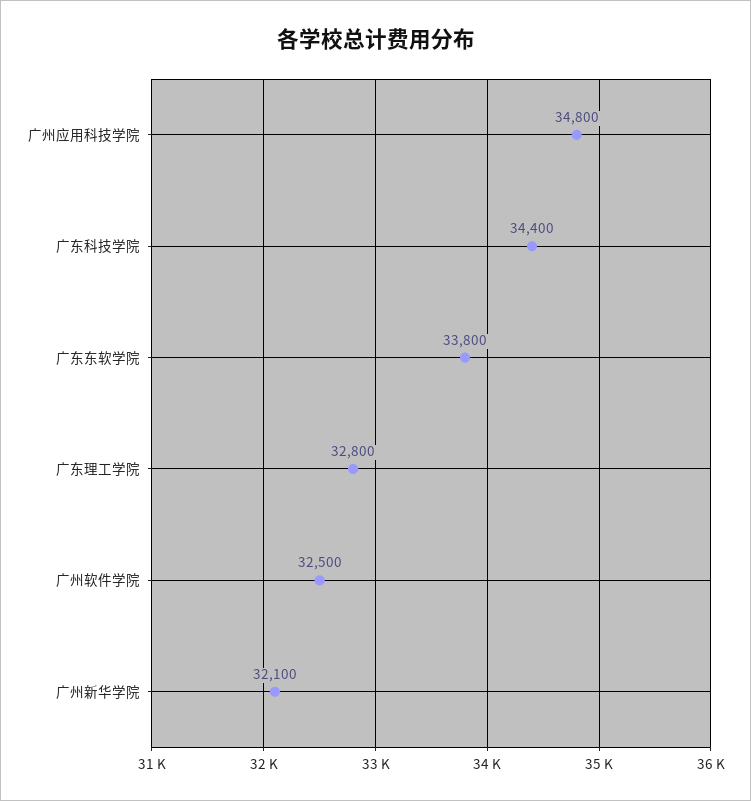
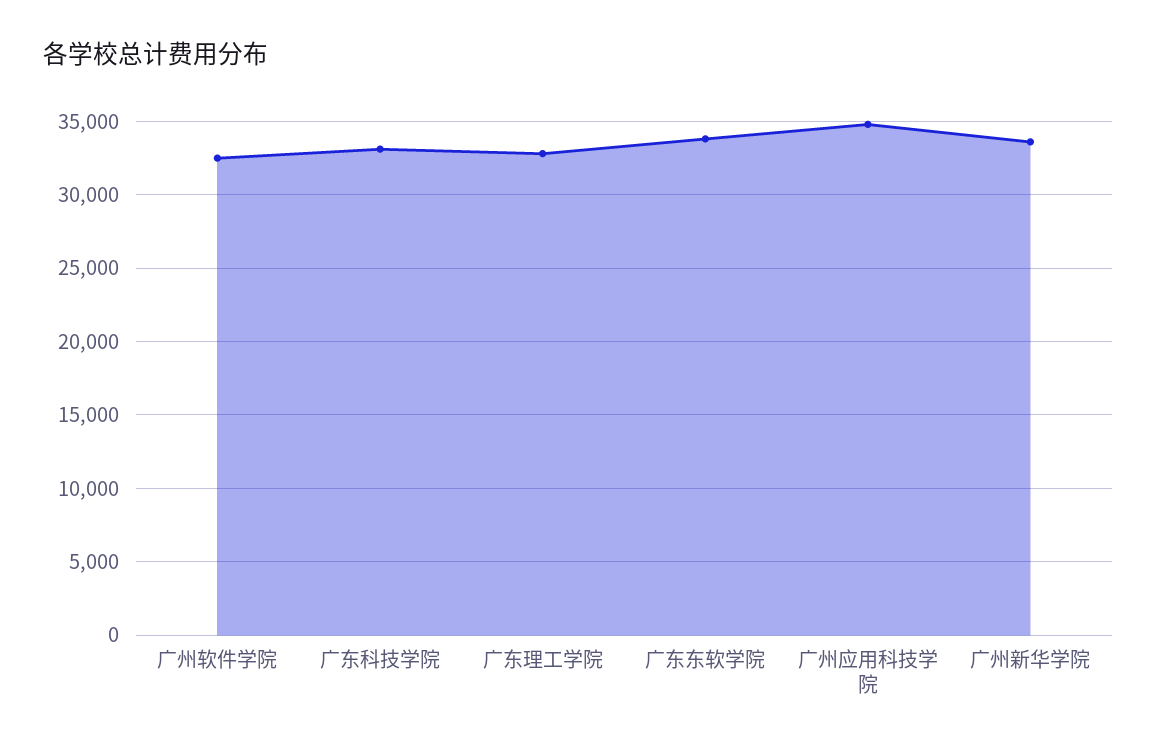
  {
    "广州应用科技学院": 34800,
-   "广东科技学院": 34400,
+   "广东科技学院": 33000,
    "广东东软学院": 33800,
    "广东理工学院": 32800,
    "广州软件学院": 32500,
-   "广州新华学院": 32100
+   "广州新华学院": 33500
  }

